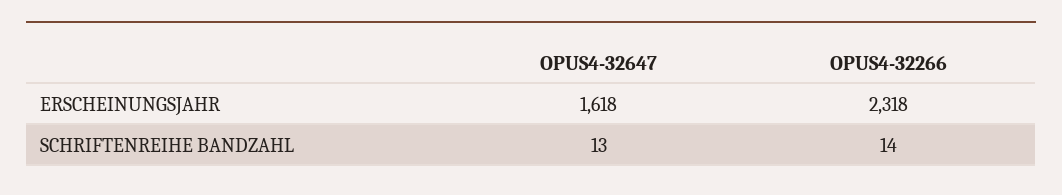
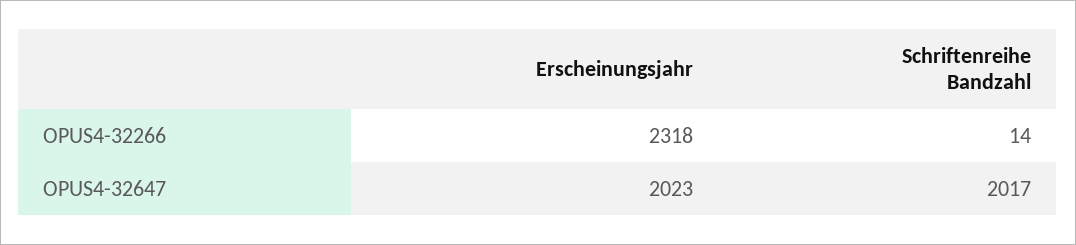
  {
    "OPUS4-32647": {
-     "ERSCHEINUNGSJAHR": 1618,
+     "ERSCHEINUNGSJAHR": 2023,
-     "SCHRIFTENREIHE BANDZAHL": 13
+     "SCHRIFTENREIHE BANDZAHL": 2017
    },
    "OPUS4-32266": {
      "ERSCHEINUNGSJAHR": 2318,
      "SCHRIFTENREIHE BANDZAHL": 14
    }
  }

